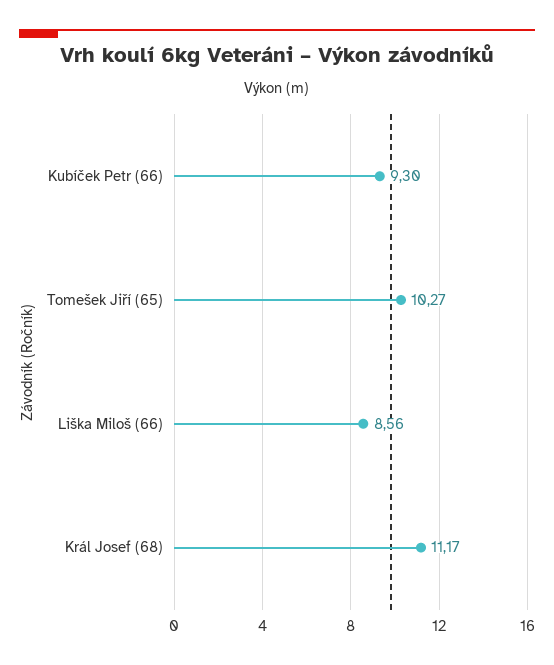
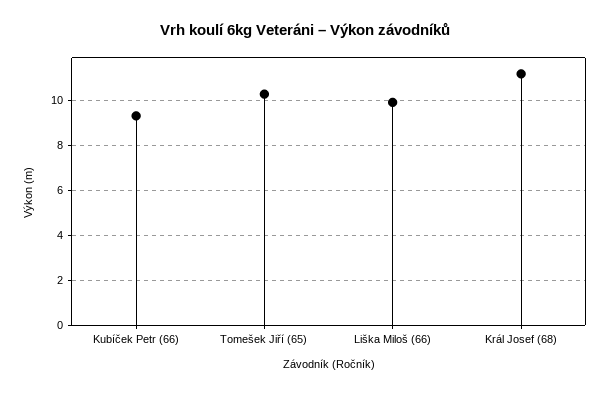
  {
    "Kubíček Petr (66)": 9.3,
    "Tomešek Jiří (65)": 10.27,
-   "Liška Miloš (66)": 8.56,
+   "Liška Miloš (66)": 10,
    "Král Josef (68)": 11.17
  }

